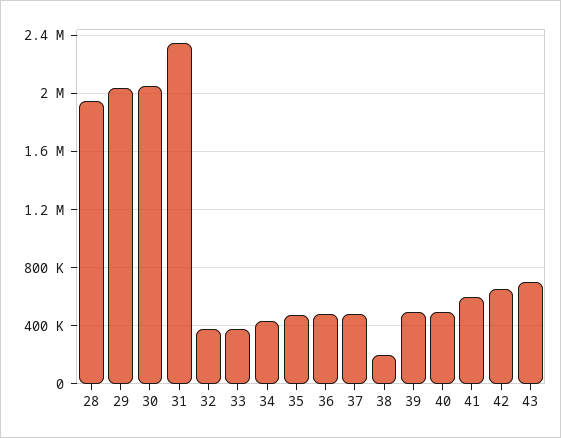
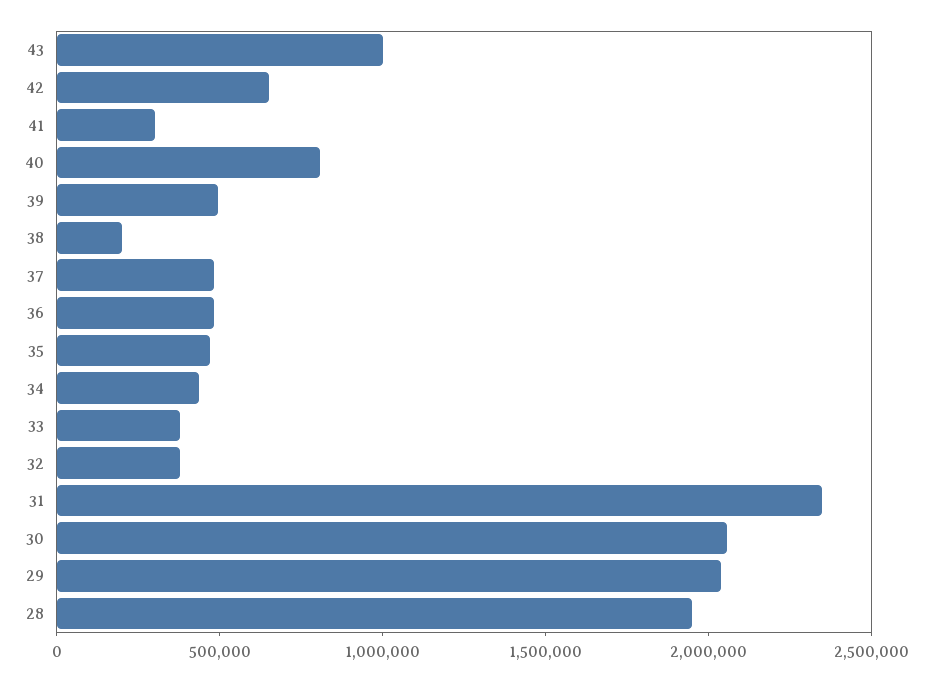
  {
    "28": 1950000,
    "29": 2050000,
    "30": 2050000,
    "31": 2350000,
    "32": 400000,
    "33": 400000,
    "34": 450000,
    "35": 450000,
    "36": 500000,
    "37": 500000,
    "38": 200000,
    "39": 500000,
-   "40": 500000,
+   "40": 800000,
-   "41": 600000,
+   "41": 300000,
    "42": 650000,
-   "43": 700000
+   "43": 1000000
  }

